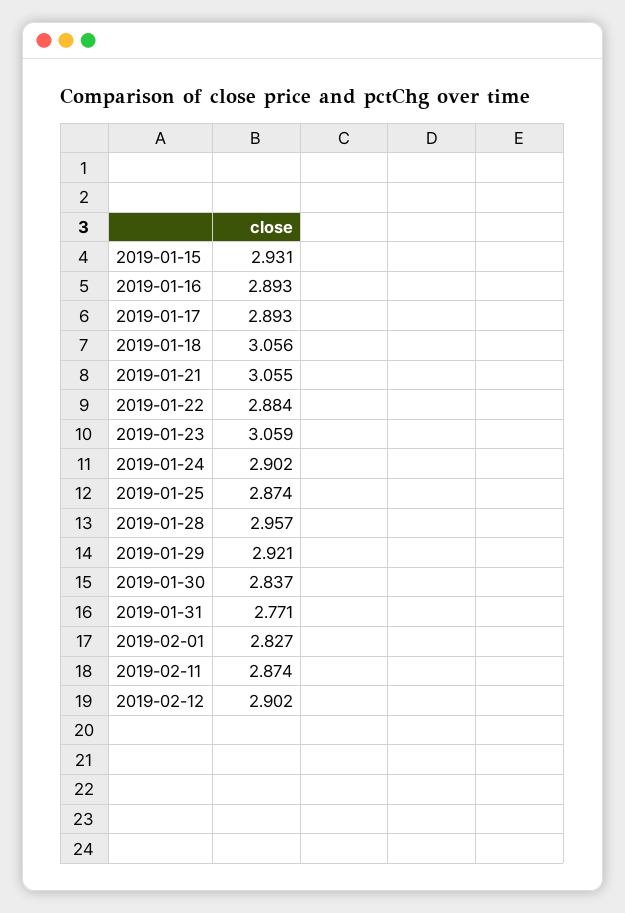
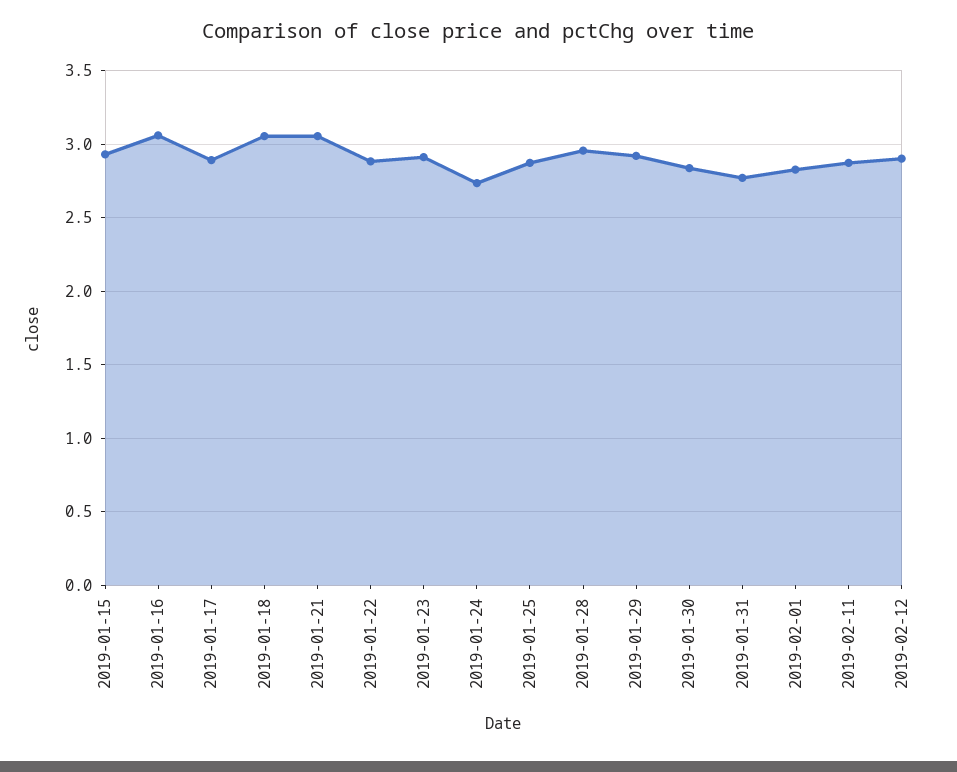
  {
    "2019-01-15": 2.931,
-   "2019-01-16": 2.893,
+   "2019-01-16": 3.05,
    "2019-01-17": 2.893,
    "2019-01-18": 3.056,
    "2019-01-21": 3.055,
    "2019-01-22": 2.884,
-   "2019-01-23": 3.059,
+   "2019-01-23": 2.9,
-   "2019-01-24": 2.902,
+   "2019-01-24": 2.75,
    "2019-01-25": 2.874,
    "2019-01-28": 2.957,
    "2019-01-29": 2.921,
    "2019-01-30": 2.837,
    "2019-01-31": 2.771,
    "2019-02-01": 2.827,
    "2019-02-11": 2.874,
    "2019-02-12": 2.902
  }

